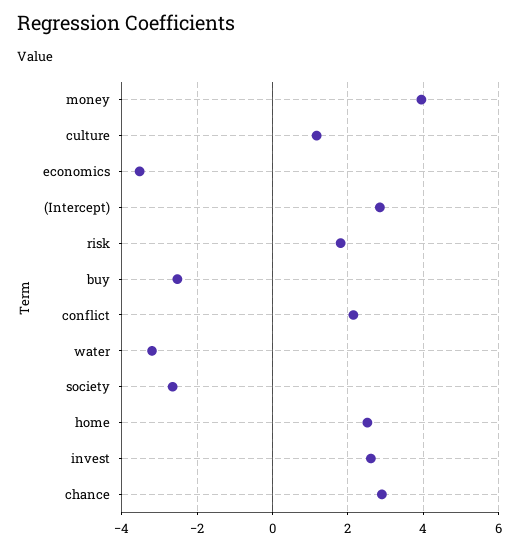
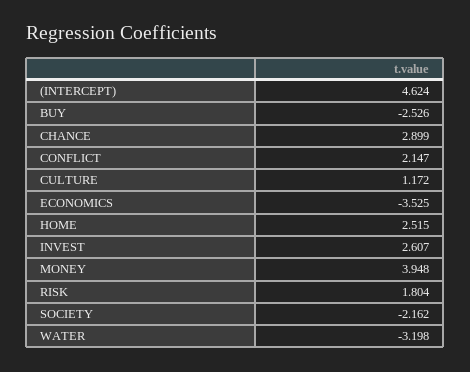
  {
    "money": 3.948,
    "culture": 1.172,
    "economics": -3.525,
-   "(Intercept)": 2.8,
+   "(Intercept)": 4.624,
    "risk": 1.804,
    "buy": -2.526,
    "conflict": 2.147,
    "water": -3.198,
-   "society": -2.6,
+   "society": -2.162,
    "home": 2.515,
    "invest": 2.607,
    "chance": 2.899
  }

